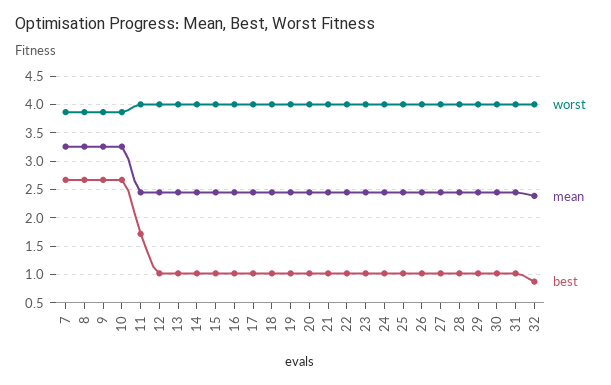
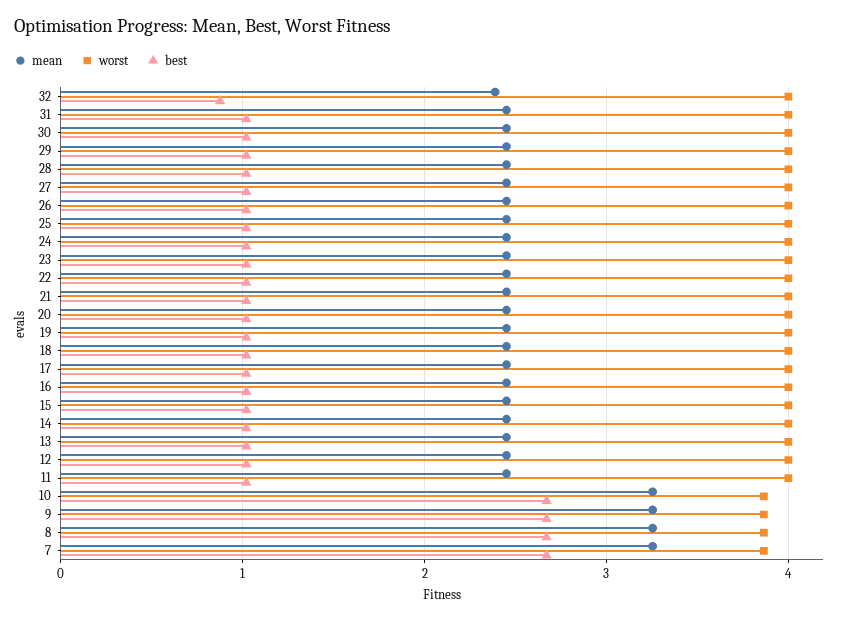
  {
    "worst": {
      "7": 3.9,
      "8": 3.9,
      "9": 3.9,
      "10": 3.9,
      "11": 4,
      "12": 4,
      "13": 4,
      "14": 4,
      "15": 4,
      "16": 4,
      "17": 4,
      "18": 4,
      "19": 4,
      "20": 4,
      "21": 4,
      "22": 4,
      "23": 4,
      "24": 4,
      "25": 4,
      "26": 4,
      "27": 4,
      "28": 4,
      "29": 4,
      "30": 4,
      "31": 4,
      "32": 4
    },
    "mean": {
      "7": 3.3,
      "8": 3.3,
      "9": 3.3,
      "10": 3.3,
      "11": 2.5,
      "12": 2.5,
      "13": 2.5,
      "14": 2.5,
      "15": 2.5,
      "16": 2.5,
      "17": 2.5,
      "18": 2.5,
      "19": 2.5,
      "20": 2.5,
      "21": 2.5,
      "22": 2.5,
      "23": 2.5,
      "24": 2.5,
      "25": 2.5,
      "26": 2.5,
      "27": 2.5,
      "28": 2.5,
      "29": 2.5,
      "30": 2.5,
      "31": 2.5,
      "32": 2.4
    },
    "best": {
      "7": 2.7,
      "8": 2.7,
      "9": 2.7,
      "10": 2.7,
-     "11": 1.75,
+     "11": 1,
      "12": 1,
      "13": 1,
      "14": 1,
      "15": 1,
      "16": 1,
      "17": 1,
      "18": 1,
      "19": 1,
      "20": 1,
      "21": 1,
      "22": 1,
      "23": 1,
      "24": 1,
      "25": 1,
      "26": 1,
      "27": 1,
      "28": 1,
      "29": 1,
      "30": 1,
      "31": 1,
      "32": 0.9
    }
  }

